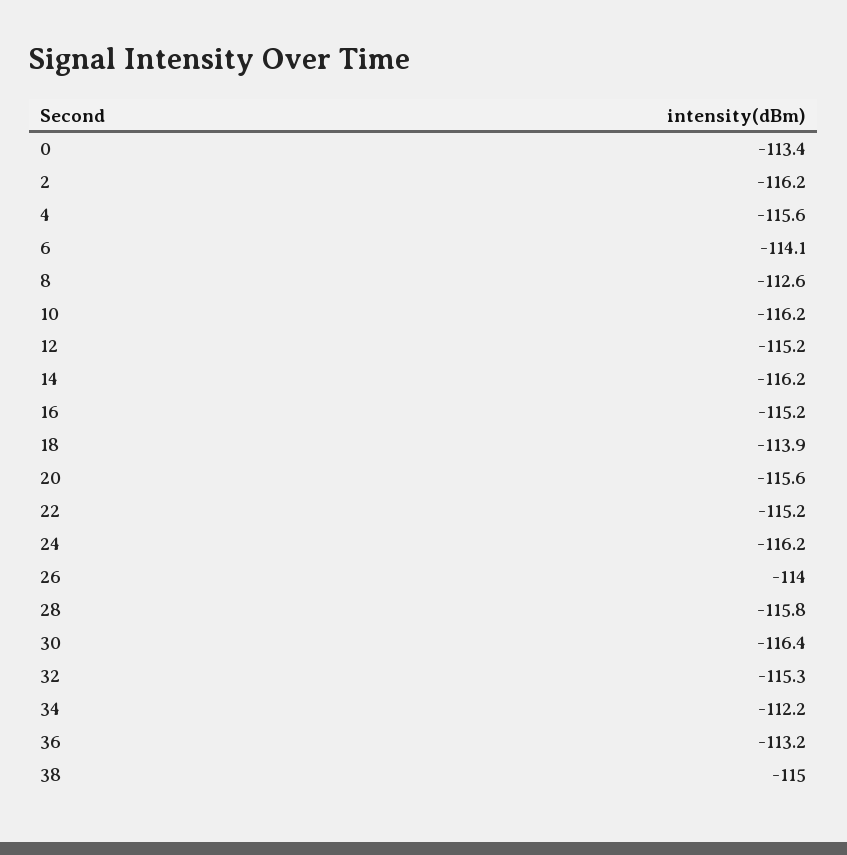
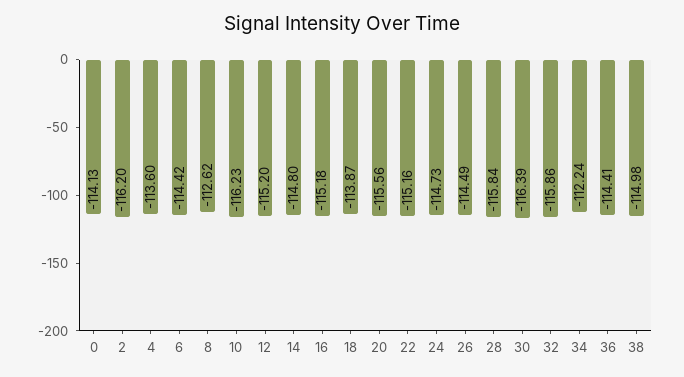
  {
-   "0": -113.4,
+   "0": -114.13,
    "2": -116.2,
-   "4": -115.6,
+   "4": -113.6,
-   "6": -114.1,
+   "6": -114.42,
    "8": -112.62,
    "10": -116.23,
    "12": -115.2,
-   "14": -116.2,
+   "14": -114.8,
    "16": -115.18,
    "18": -113.87,
    "20": -115.56,
    "22": -115.16,
-   "24": -116.2,
+   "24": -114.73,
-   "26": -114,
+   "26": -114.49,
    "28": -115.84,
    "30": -116.39,
-   "32": -115.3,
+   "32": -115.86,
    "34": -112.24,
-   "36": -113.2,
+   "36": -114.41,
    "38": -114.98
  }

